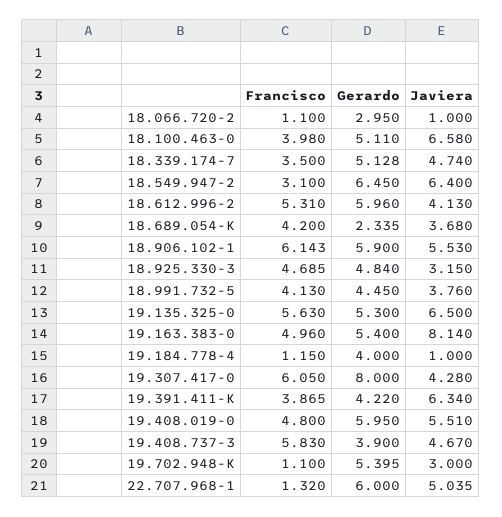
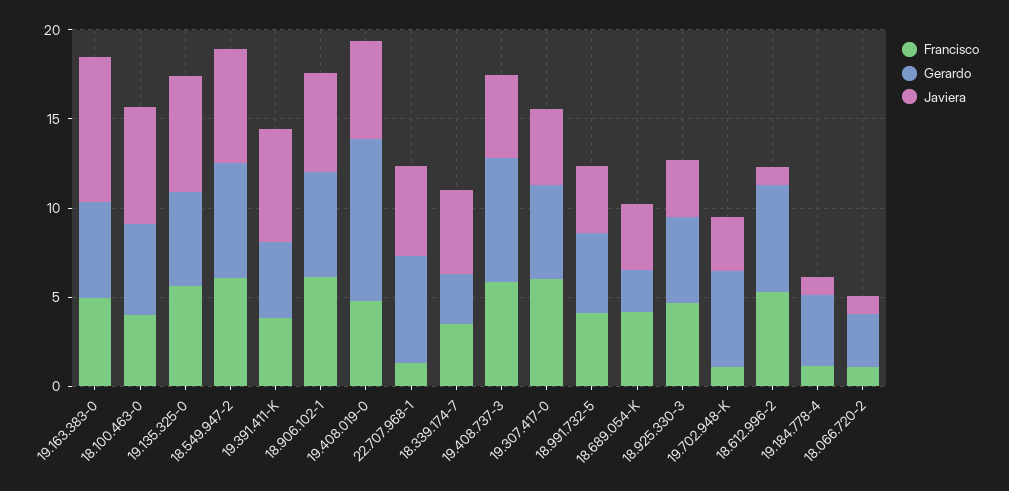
  {
    "Francisco": {
      "18.066.720-2": 1.1,
      "18.100.463-0": 3.98,
      "18.339.174-7": 3.5,
-     "18.549.947-2": 3.1,
+     "18.549.947-2": 6,
      "18.612.996-2": 5.31,
      "18.689.054-K": 4.2,
      "18.906.102-1": 6.143,
      "18.925.330-3": 4.685,
      "18.991.732-5": 4.13,
      "19.135.325-0": 5.63,
      "19.163.383-0": 4.96,
      "19.184.778-4": 1.15,
      "19.307.417-0": 6.05,
      "19.391.411-K": 3.865,
      "19.408.019-0": 4.8,
      "19.408.737-3": 5.83,
      "19.702.948-K": 1.1,
      "22.707.968-1": 1.32
    },
    "Gerardo": {
      "18.066.720-2": 2.95,
      "18.100.463-0": 5.11,
-     "18.339.174-7": 5.128,
+     "18.339.174-7": 3,
      "18.549.947-2": 6.45,
      "18.612.996-2": 5.96,
      "18.689.054-K": 2.335,
      "18.906.102-1": 5.9,
      "18.925.330-3": 4.84,
      "18.991.732-5": 4.45,
      "19.135.325-0": 5.3,
      "19.163.383-0": 5.4,
      "19.184.778-4": 4,
-     "19.307.417-0": 8,
+     "19.307.417-0": 5,
      "19.391.411-K": 4.22,
-     "19.408.019-0": 5.95,
+     "19.408.019-0": 9,
-     "19.408.737-3": 3.9,
+     "19.408.737-3": 7,
      "19.702.948-K": 5.395,
      "22.707.968-1": 6
    },
    "Javiera": {
      "18.066.720-2": 1,
      "18.100.463-0": 6.58,
      "18.339.174-7": 4.74,
      "18.549.947-2": 6.4,
-     "18.612.996-2": 4.13,
+     "18.612.996-2": 1,
      "18.689.054-K": 3.68,
      "18.906.102-1": 5.53,
      "18.925.330-3": 3.15,
      "18.991.732-5": 3.76,
      "19.135.325-0": 6.5,
      "19.163.383-0": 8.14,
      "19.184.778-4": 1,
      "19.307.417-0": 4.28,
      "19.391.411-K": 6.34,
      "19.408.019-0": 5.51,
      "19.408.737-3": 4.67,
      "19.702.948-K": 3,
      "22.707.968-1": 5.035
    }
  }

